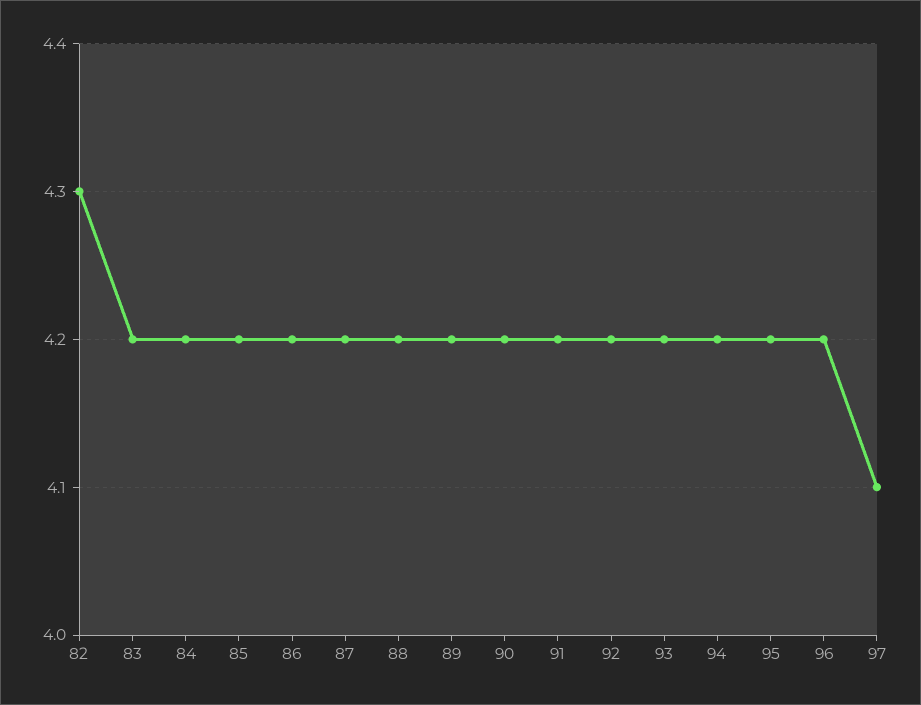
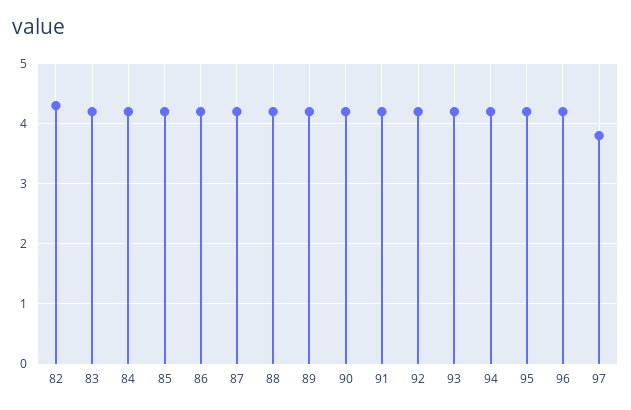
  {
    "82": 4.3,
    "83": 4.2,
    "84": 4.2,
    "85": 4.2,
    "86": 4.2,
    "87": 4.2,
    "88": 4.2,
    "89": 4.2,
    "90": 4.2,
    "91": 4.2,
    "92": 4.2,
    "93": 4.2,
    "94": 4.2,
    "95": 4.2,
    "96": 4.2,
-   "97": 4.1
+   "97": 3.8
  }

